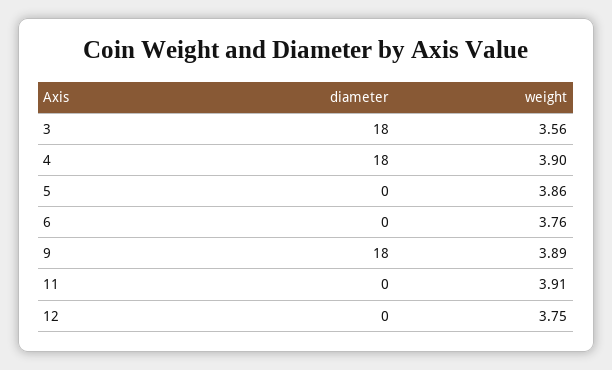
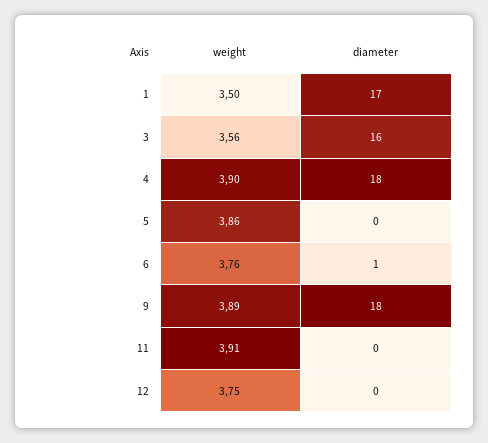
  {
    "diameter": {
-     "3": 18,
+     "3": 16,
      "4": 18,
      "5": 0,
-     "6": 0,
+     "6": 1,
      "9": 18,
      "11": 0,
-     "12": 0
+     "12": 0,
+     "1": 17
    },
    "weight": {
      "3": 3.56,
      "4": 3.9,
      "5": 3.86,
      "6": 3.76,
      "9": 3.89,
      "11": 3.91,
-     "12": 3.75
+     "12": 3.75,
+     "1": 3.5
    }
  }

